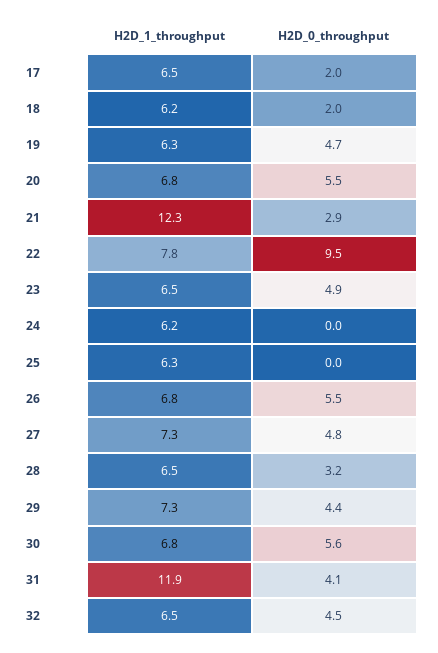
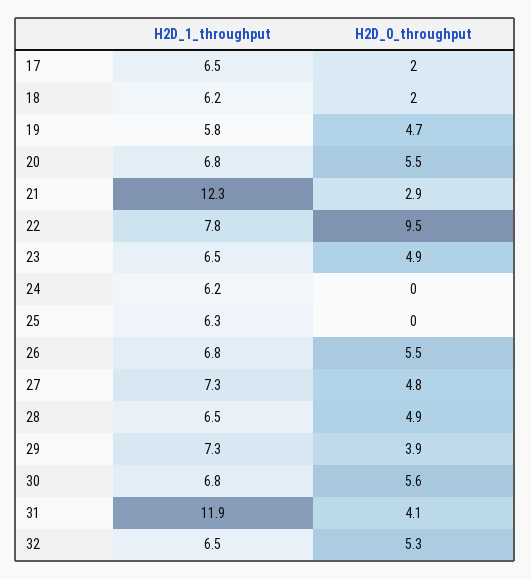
  {
    "H2D_1_throughput": {
      "17": 6.5,
      "18": 6.2,
-     "19": 6.3,
+     "19": 5.8,
      "20": 6.8,
      "21": 12.3,
      "22": 7.8,
      "23": 6.5,
      "24": 6.2,
      "25": 6.3,
      "26": 6.8,
      "27": 7.3,
      "28": 6.5,
      "29": 7.3,
      "30": 6.8,
      "31": 11.9,
      "32": 6.5
    },
    "H2D_0_throughput": {
      "17": 2,
      "18": 2,
      "19": 4.7,
      "20": 5.5,
      "21": 2.9,
      "22": 9.5,
      "23": 4.9,
      "24": 0,
      "25": 0,
      "26": 5.5,
      "27": 4.8,
-     "28": 3.2,
+     "28": 4.9,
-     "29": 4.4,
+     "29": 3.9,
      "30": 5.6,
      "31": 4.1,
-     "32": 4.5
+     "32": 5.3
    }
  }

